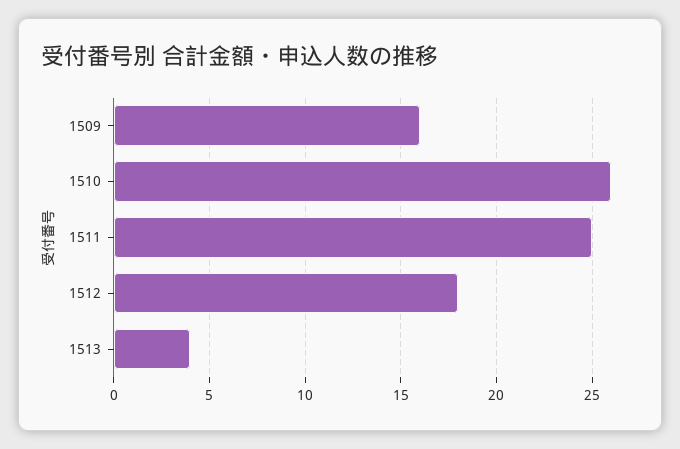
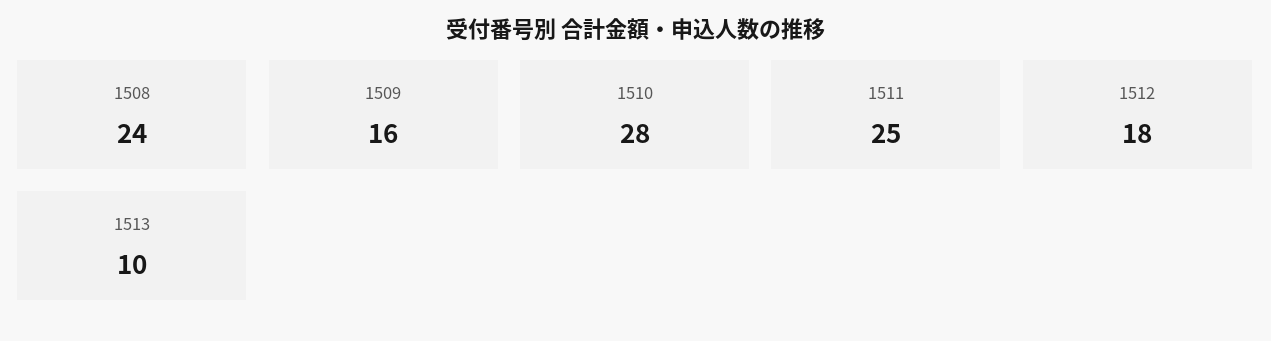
  {
    "1509": 16,
-   "1510": 26,
+   "1510": 28,
    "1511": 25,
    "1512": 18,
-   "1513": 4
+   "1513": 10,
+   "1508": 24
  }

